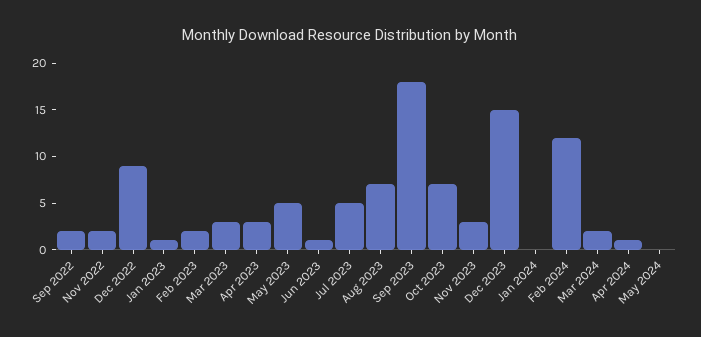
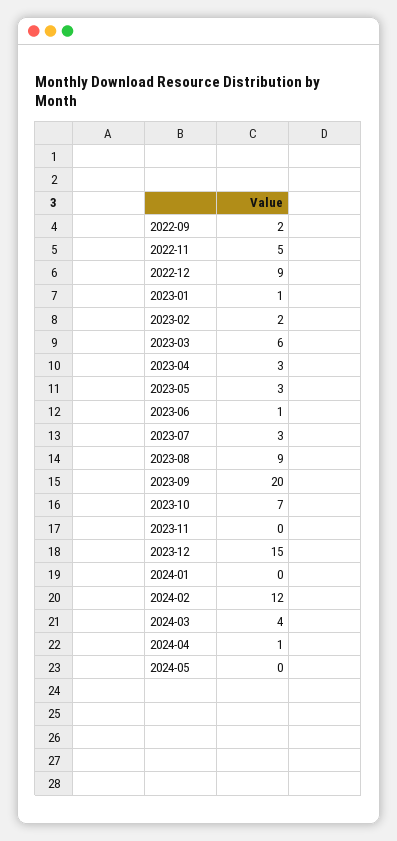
  {
    "Sep 2022": 2,
-   "Nov 2022": 2,
+   "Nov 2022": 5,
    "Dec 2022": 9,
    "Jan 2023": 1,
    "Feb 2023": 2,
-   "Mar 2023": 3,
+   "Mar 2023": 6,
    "Apr 2023": 3,
-   "May 2023": 5,
+   "May 2023": 3,
    "Jun 2023": 1,
-   "Jul 2023": 5,
+   "Jul 2023": 3,
-   "Aug 2023": 7,
+   "Aug 2023": 9,
-   "Sep 2023": 18,
+   "Sep 2023": 20,
    "Oct 2023": 7,
-   "Nov 2023": 3,
+   "Nov 2023": 0,
    "Dec 2023": 15,
    "Jan 2024": 0,
    "Feb 2024": 12,
-   "Mar 2024": 2,
+   "Mar 2024": 4,
    "Apr 2024": 1,
    "May 2024": 0
  }

